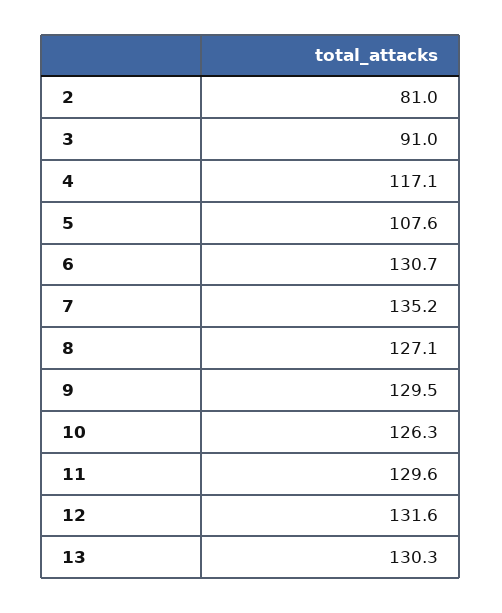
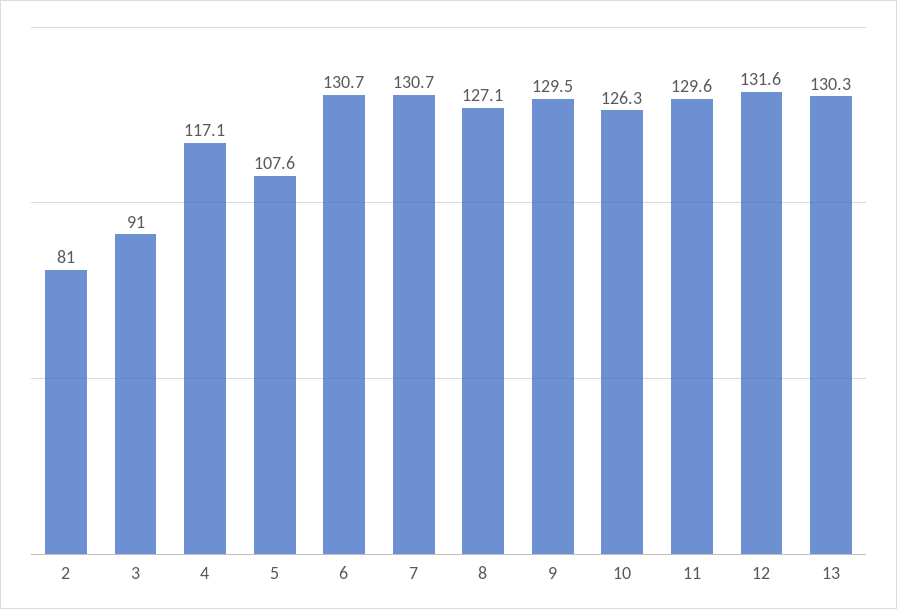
  {
    "2": 81,
    "3": 91,
    "4": 117.1,
    "5": 107.6,
    "6": 130.7,
-   "7": 135.2,
+   "7": 130.7,
    "8": 127.1,
    "9": 129.5,
    "10": 126.3,
    "11": 129.6,
    "12": 131.6,
    "13": 130.3
  }

